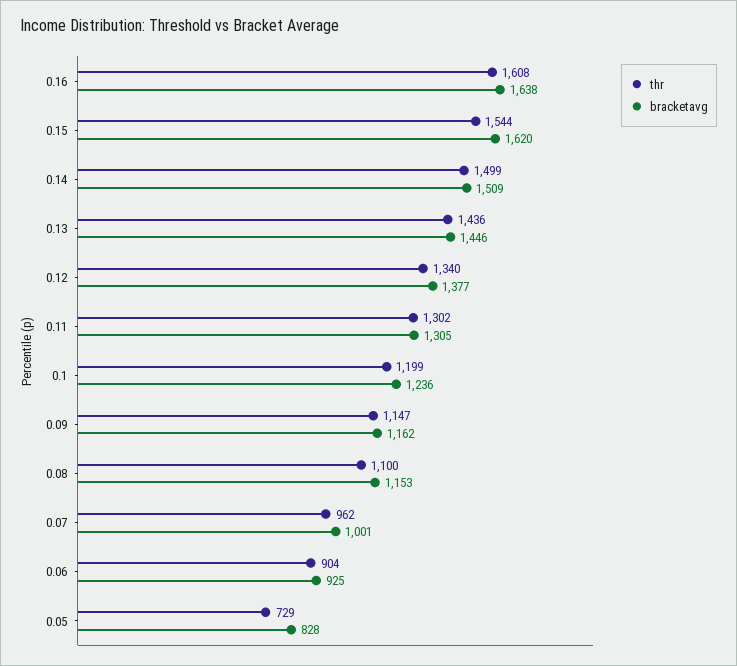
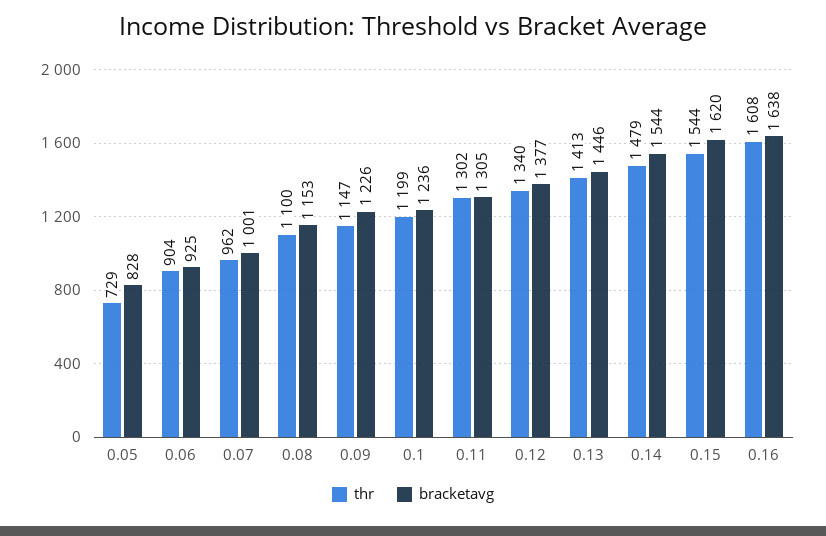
  {
    "thr": {
      "0.16": 1608,
      "0.15": 1544,
-     "0.14": 1499,
+     "0.14": 1479,
-     "0.13": 1436,
+     "0.13": 1413,
      "0.12": 1340,
      "0.11": 1302,
      "0.1": 1199,
      "0.09": 1147,
      "0.08": 1100,
      "0.07": 962,
      "0.06": 904,
      "0.05": 729
    },
    "bracketavg": {
      "0.16": 1638,
      "0.15": 1620,
-     "0.14": 1509,
+     "0.14": 1544,
      "0.13": 1446,
      "0.12": 1377,
      "0.11": 1305,
      "0.1": 1236,
-     "0.09": 1162,
+     "0.09": 1226,
      "0.08": 1153,
      "0.07": 1001,
      "0.06": 925,
      "0.05": 828
    }
  }

